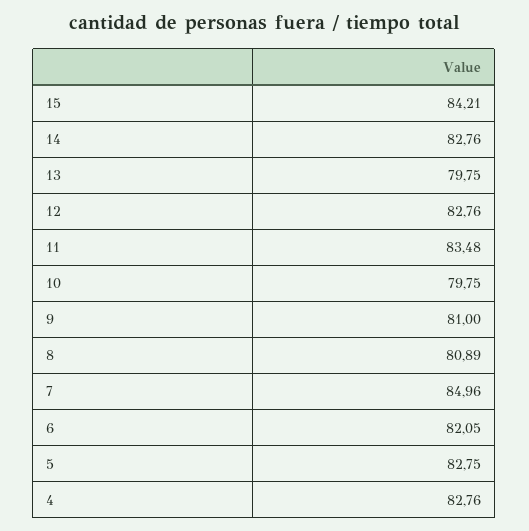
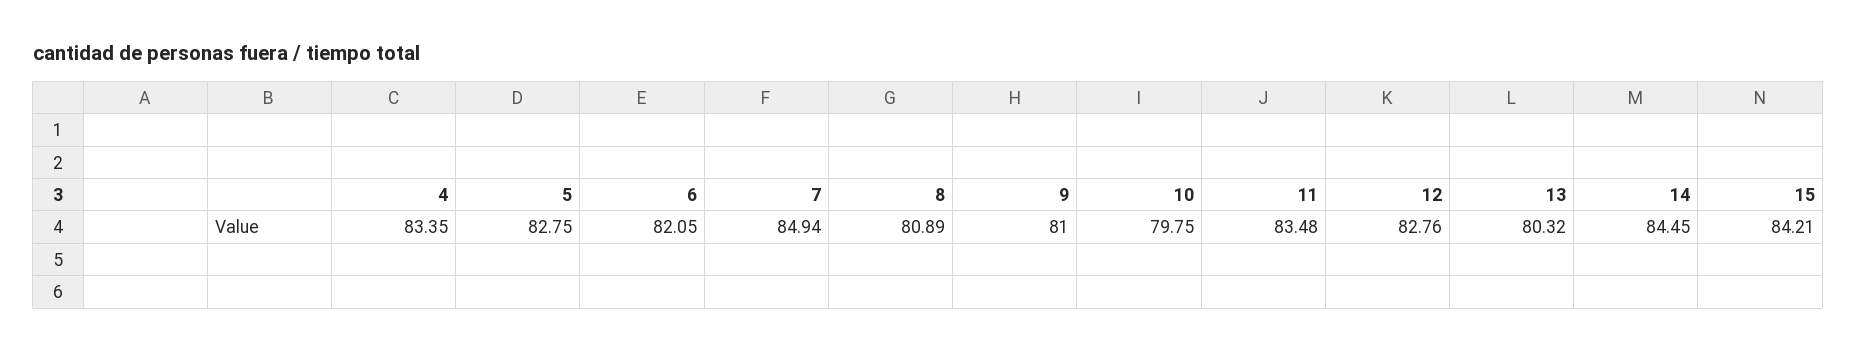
  {
    "15": 84.21,
-   "14": 82.76,
+   "14": 84.45,
-   "13": 79.75,
+   "13": 80.32,
    "12": 82.76,
    "11": 83.48,
    "10": 79.75,
    "9": 81,
    "8": 80.89,
-   "7": 84.96,
+   "7": 84.94,
    "6": 82.05,
    "5": 82.75,
-   "4": 82.76
+   "4": 83.35
  }

